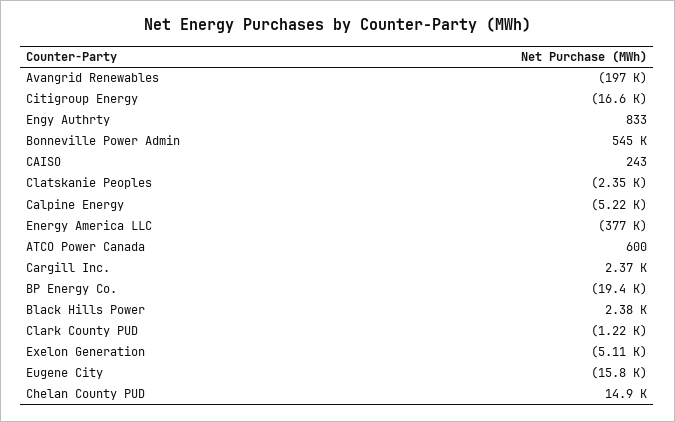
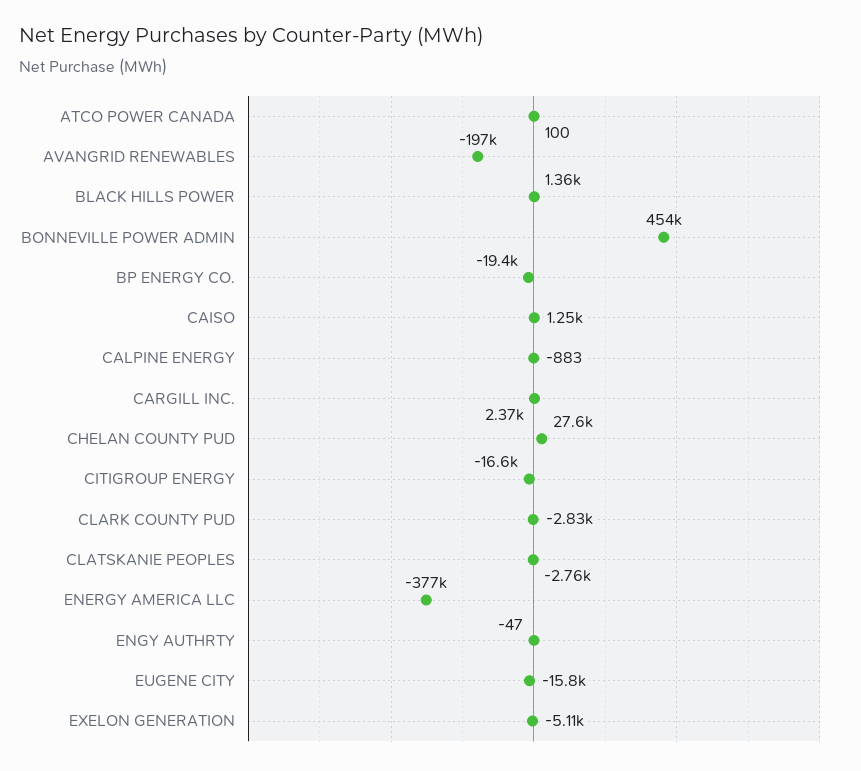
  {
    "Avangrid Renewables": -197000,
    "Citigroup Energy": -16600,
-   "Engy Authrty": 833,
+   "Engy Authrty": -47,
-   "Bonneville Power Admin": 545000,
+   "Bonneville Power Admin": 454000,
-   "CAISO": 243,
+   "CAISO": 1250,
-   "Clatskanie Peoples": -2350,
+   "Clatskanie Peoples": -2760,
-   "Calpine Energy": -5220,
+   "Calpine Energy": -883,
    "Energy America LLC": -377000,
-   "ATCO Power Canada": 600,
+   "ATCO Power Canada": 100,
    "Cargill Inc.": 2370,
    "BP Energy Co.": -19400,
-   "Black Hills Power": 2380,
+   "Black Hills Power": 1360,
-   "Clark County PUD": -1220,
+   "Clark County PUD": -2830,
    "Exelon Generation": -5110,
    "Eugene City": -15800,
-   "Chelan County PUD": 14900
+   "Chelan County PUD": 27600
  }

